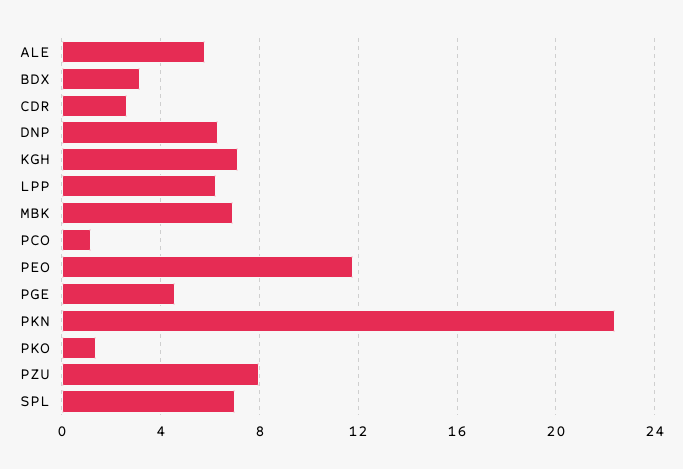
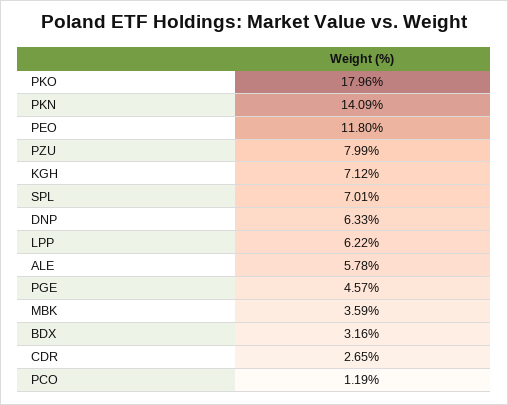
  {
    "ALE": 5.78,
    "BDX": 3.16,
    "CDR": 2.65,
    "DNP": 6.33,
    "KGH": 7.12,
    "LPP": 6.22,
-   "MBK": 7,
+   "MBK": 3.59,
    "PCO": 1.19,
    "PEO": 11.8,
    "PGE": 4.57,
-   "PKN": 22.5,
+   "PKN": 14.09,
-   "PKO": 1.5,
+   "PKO": 17.96,
    "PZU": 7.99,
    "SPL": 7.01
  }

